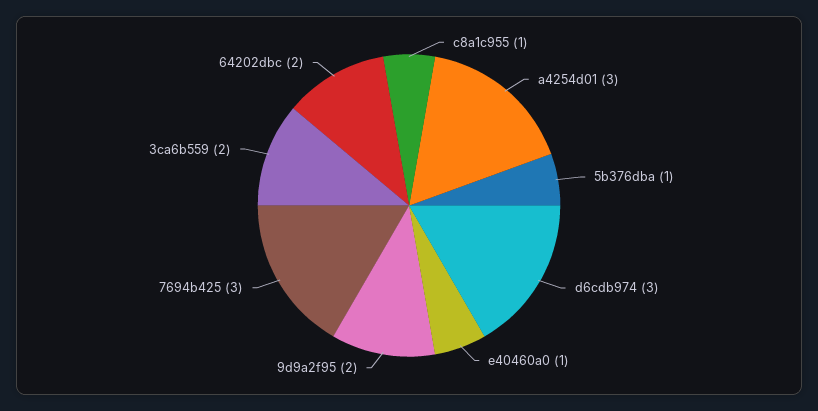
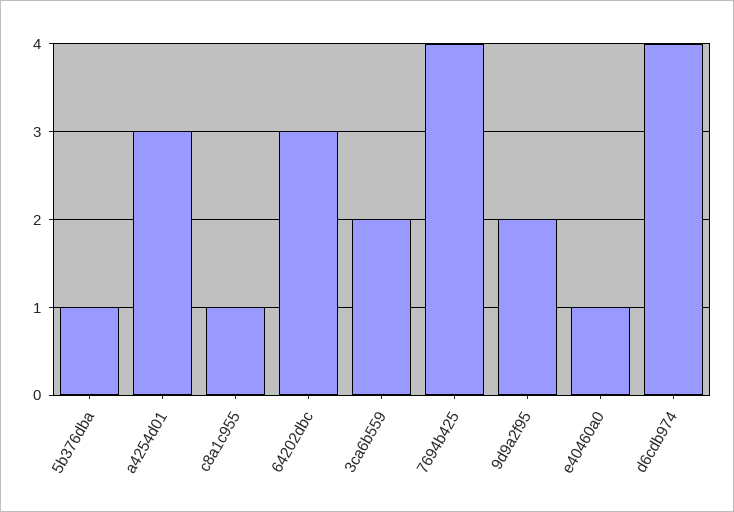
  {
    "c8a1c955": 1,
    "a4254d01": 3,
    "5b376dba": 1,
-   "d6cdb974": 3,
+   "d6cdb974": 4,
    "e40460a0": 1,
    "9d9a2f95": 2,
-   "7694b425": 3,
+   "7694b425": 4,
    "3ca6b559": 2,
-   "64202dbc": 2
+   "64202dbc": 3
  }

